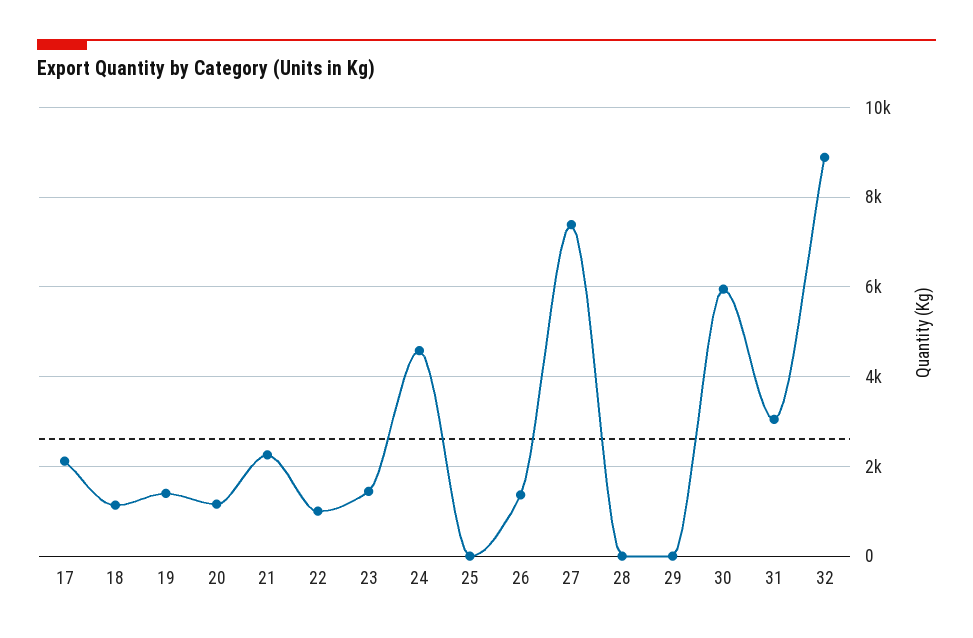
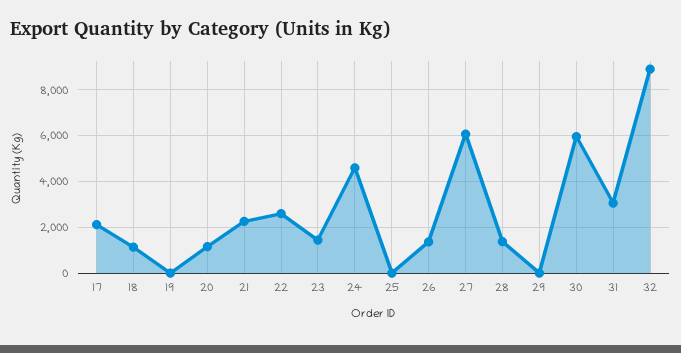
  {
    "17": 2200,
    "18": 1200,
-   "19": 1400,
+   "19": 0,
    "20": 1200,
    "21": 2200,
-   "22": 1000,
+   "22": 2500,
    "23": 1400,
    "24": 4600,
    "25": 0,
    "26": 1400,
-   "27": 7400,
+   "27": 6000,
-   "28": 0,
+   "28": 1500,
    "29": 0,
    "30": 6000,
    "31": 3000,
    "32": 8800
  }

